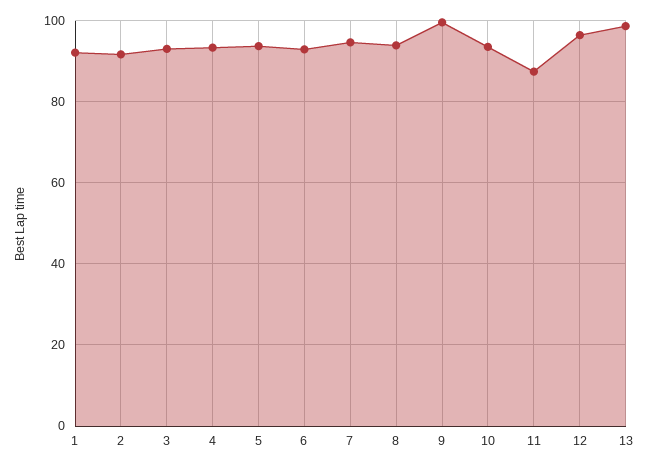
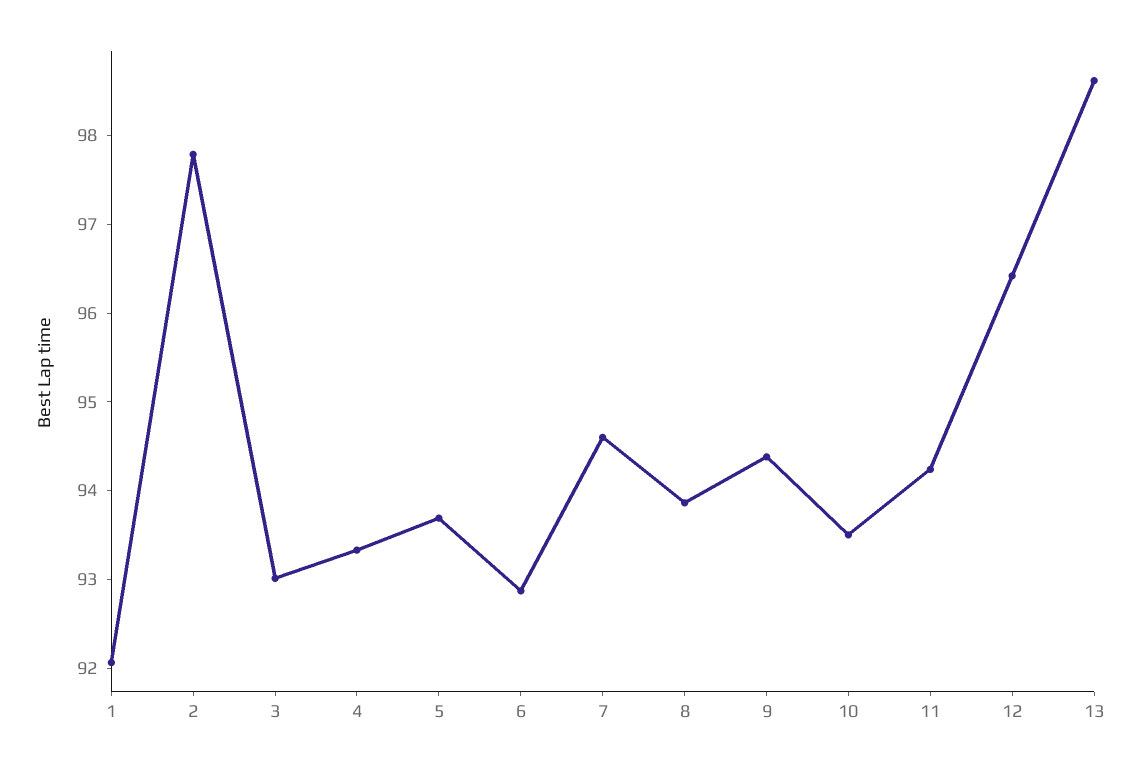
  {
    "1": 92,
-   "2": 92,
+   "2": 97.8,
    "3": 93,
    "4": 93.4,
    "5": 93.6,
    "6": 92.8,
    "7": 94.6,
    "8": 93.8,
-   "9": 100,
+   "9": 94.4,
    "10": 93.6,
-   "11": 88,
+   "11": 94.2,
    "12": 96.4,
    "13": 98.6
  }

